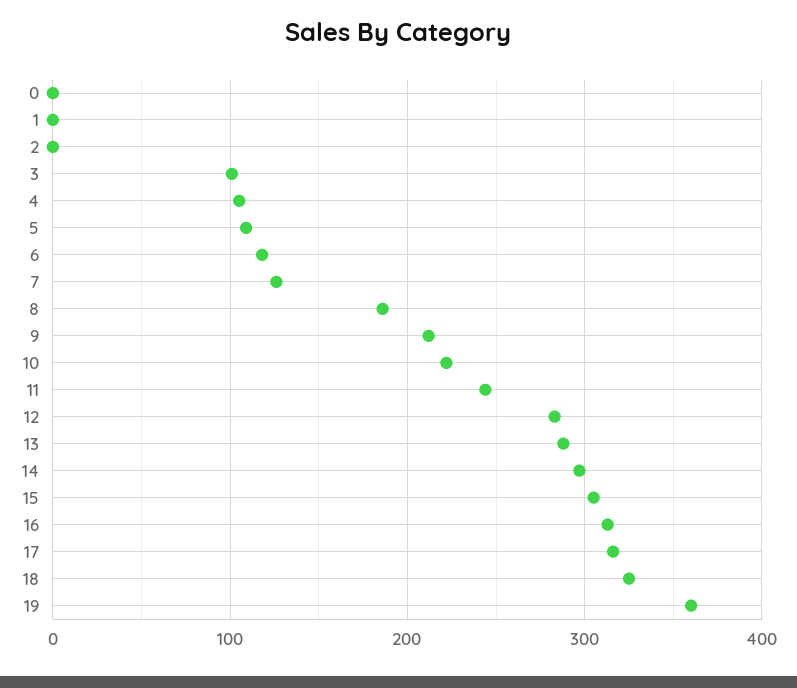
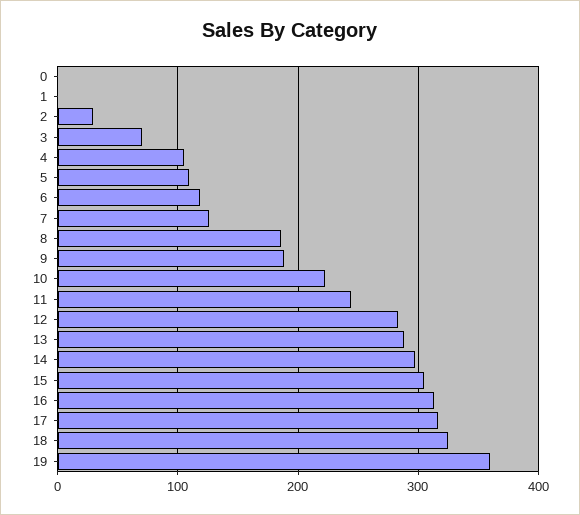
  {
    "0": 0,
    "1": 0,
-   "2": 0,
+   "2": 30,
-   "3": 100,
+   "3": 70,
    "4": 110,
    "5": 110,
    "6": 120,
    "7": 130,
    "8": 190,
-   "9": 210,
+   "9": 190,
    "10": 220,
    "11": 240,
    "12": 280,
    "13": 290,
    "14": 300,
    "15": 310,
    "16": 310,
    "17": 320,
    "18": 330,
    "19": 360
  }

